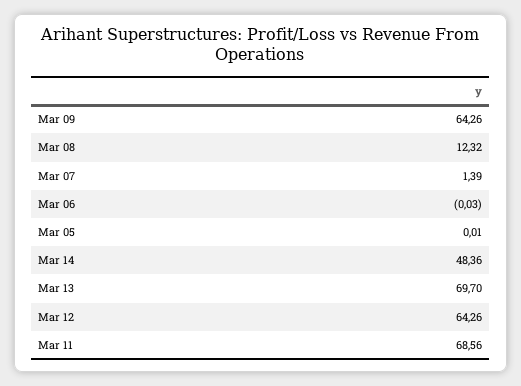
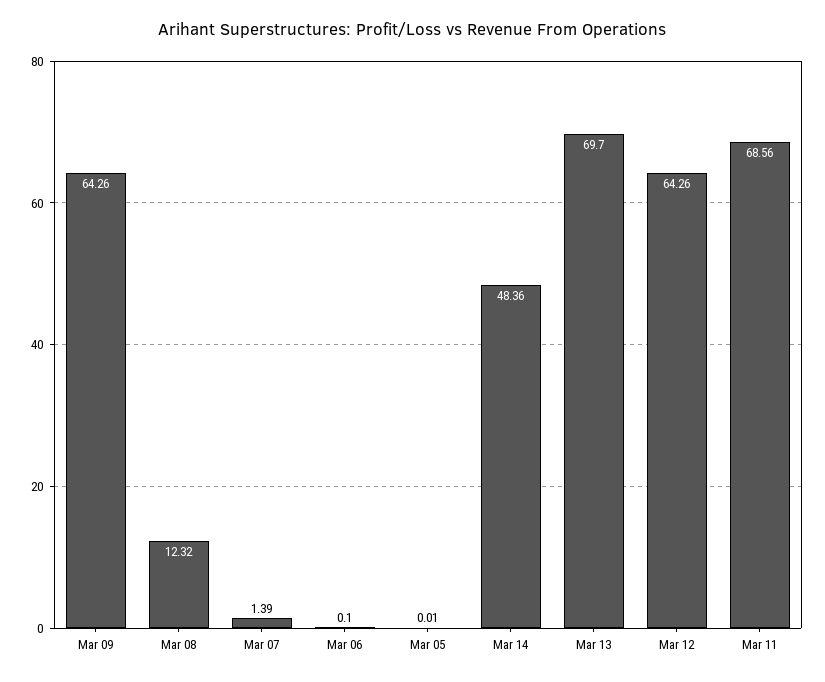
  {
    "Mar 09": 64.26,
    "Mar 08": 12.32,
    "Mar 07": 1.39,
-   "Mar 06": -0.03,
+   "Mar 06": 0.1,
    "Mar 05": 0.01,
    "Mar 14": 48.36,
    "Mar 13": 69.7,
    "Mar 12": 64.26,
    "Mar 11": 68.56
  }

